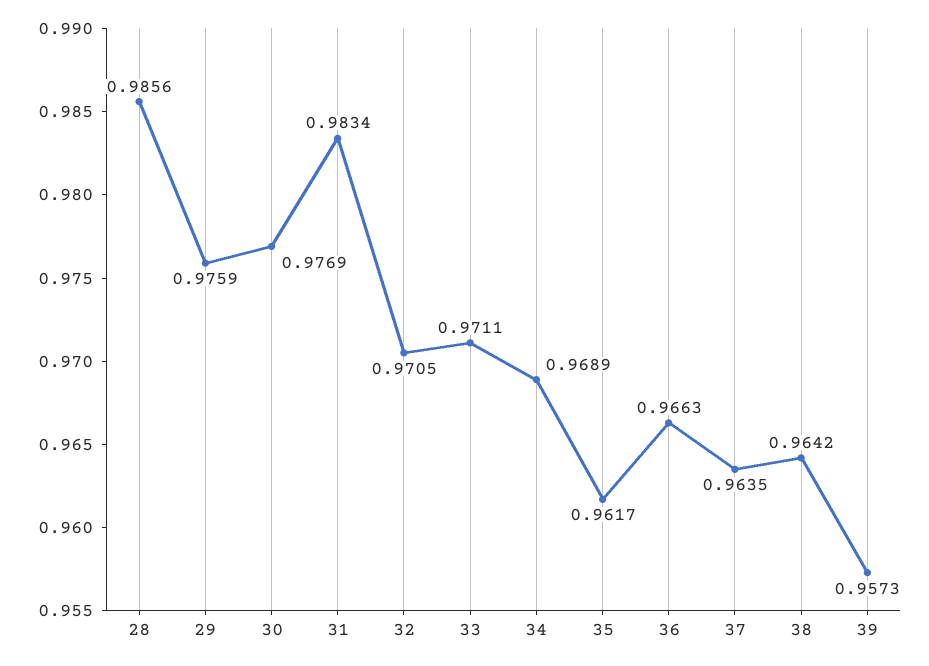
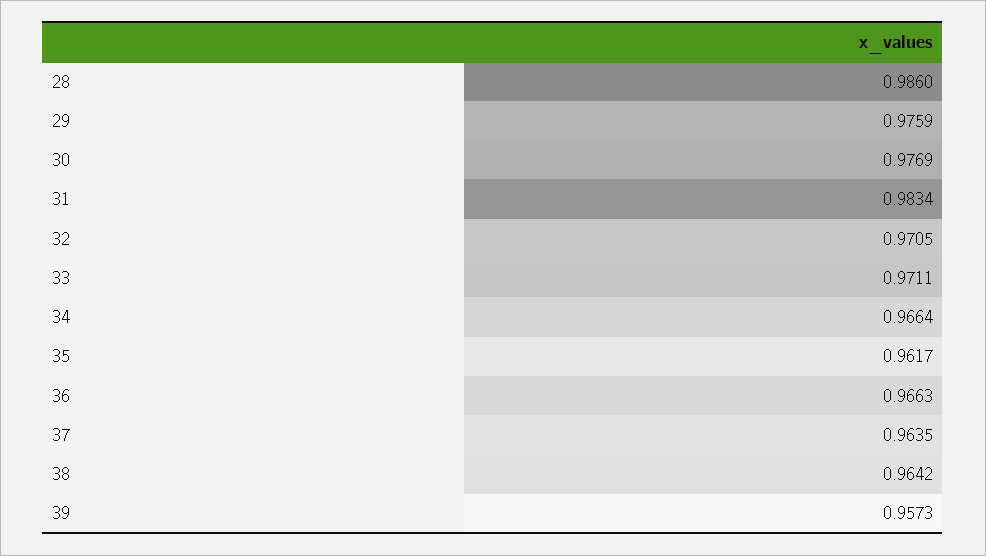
  {
-   "28": 0.9856,
+   "28": 0.986,
    "29": 0.9759,
    "30": 0.9769,
    "31": 0.9834,
    "32": 0.9705,
    "33": 0.9711,
-   "34": 0.9689,
+   "34": 0.9664,
    "35": 0.9617,
    "36": 0.9663,
    "37": 0.9635,
    "38": 0.9642,
    "39": 0.9573
  }

